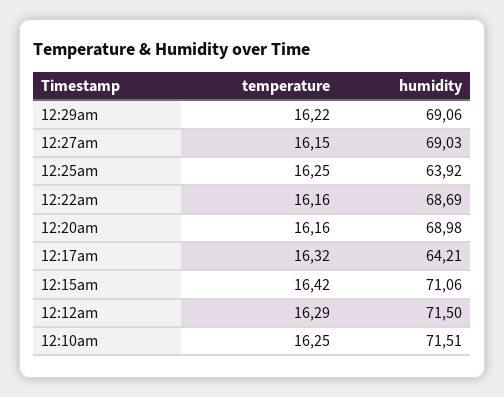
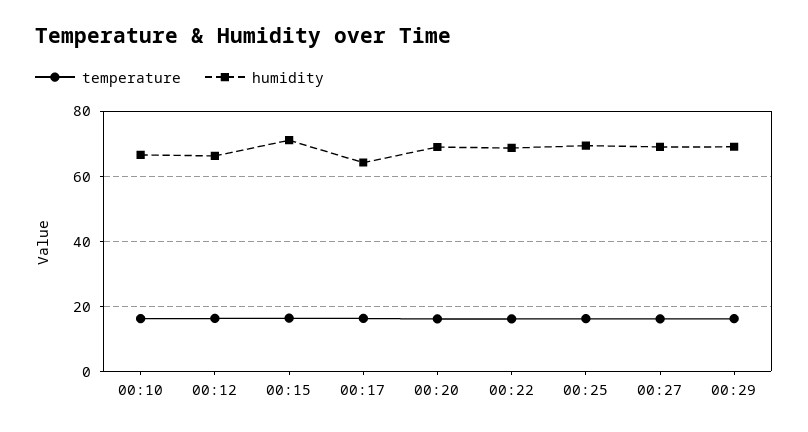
  {
    "temperature": {
      "12:29am": 16.22,
      "12:27am": 16.15,
      "12:25am": 16.25,
      "12:22am": 16.16,
      "12:20am": 16.16,
      "12:17am": 16.32,
      "12:15am": 16.42,
      "12:12am": 16.29,
      "12:10am": 16.25
    },
    "humidity": {
      "12:29am": 69.06,
      "12:27am": 69.03,
-     "12:25am": 63.92,
+     "12:25am": 70,
      "12:22am": 68.69,
      "12:20am": 68.98,
      "12:17am": 64.21,
      "12:15am": 71.06,
-     "12:12am": 71.5,
+     "12:12am": 66,
-     "12:10am": 71.51
+     "12:10am": 66
    }
  }

